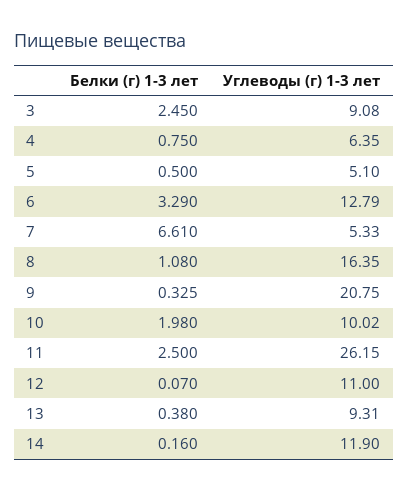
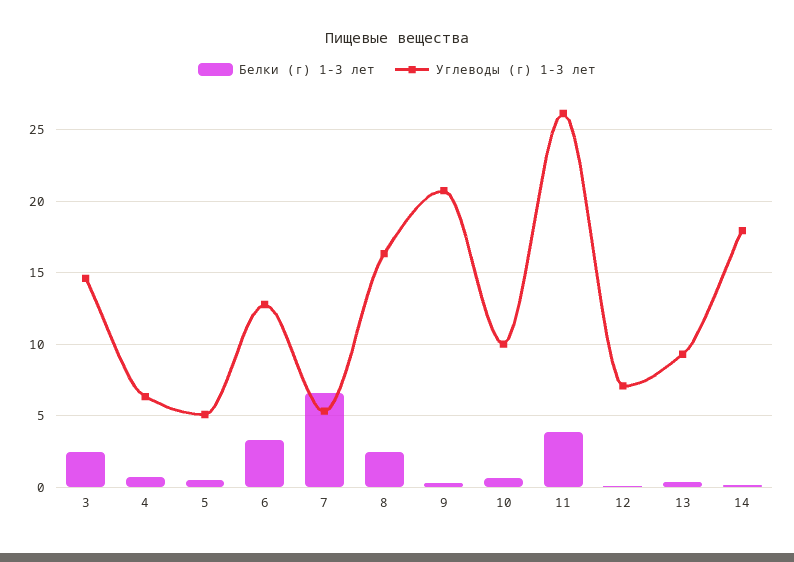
  {
    "Белки (г) 1-3 лет": {
      "3": 2.45,
      "4": 0.75,
      "5": 0.5,
      "6": 3.29,
      "7": 6.61,
-     "8": 1.08,
+     "8": 2.5,
      "9": 0.325,
-     "10": 1.98,
+     "10": 0.5,
-     "11": 2.5,
+     "11": 4,
      "12": 0.07,
      "13": 0.38,
      "14": 0.16
    },
    "Углеводы (г) 1-3 лет": {
-     "3": 9.08,
+     "3": 14.5,
      "4": 6.35,
      "5": 5.1,
      "6": 12.79,
      "7": 5.33,
      "8": 16.35,
      "9": 20.75,
      "10": 10.02,
      "11": 26.15,
-     "12": 11,
+     "12": 7,
      "13": 9.31,
-     "14": 11.9
+     "14": 18
    }
  }

